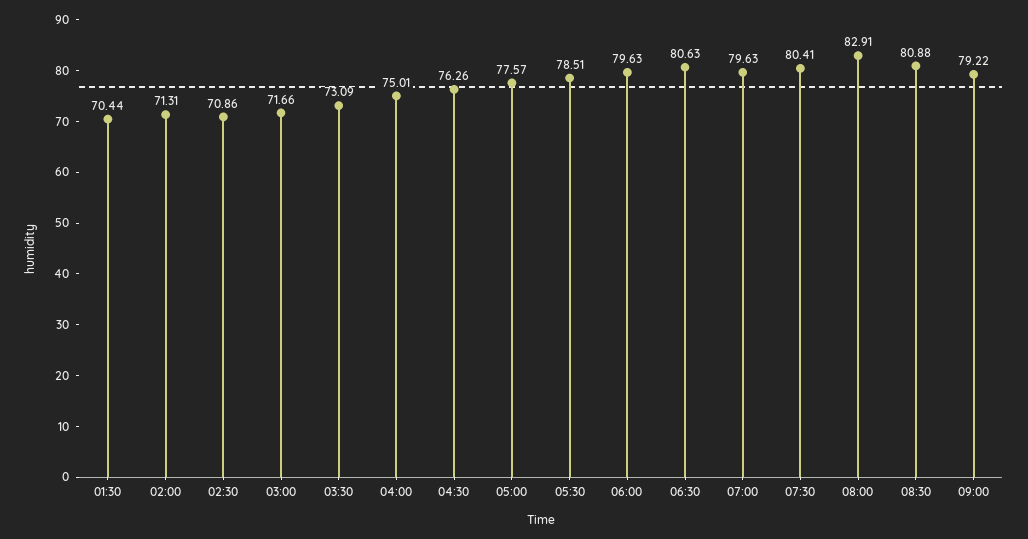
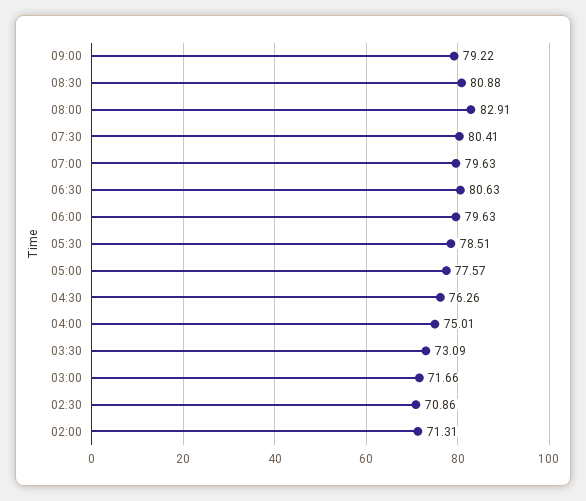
  {
-   "01:30": 70.44,
    "02:00": 71.31,
    "02:30": 70.86,
    "03:00": 71.66,
    "03:30": 73.09,
    "04:00": 75.01,
    "04:30": 76.26,
    "05:00": 77.57,
    "05:30": 78.51,
    "06:00": 79.63,
    "06:30": 80.63,
    "07:00": 79.63,
    "07:30": 80.41,
    "08:00": 82.91,
    "08:30": 80.88,
    "09:00": 79.22
  }

